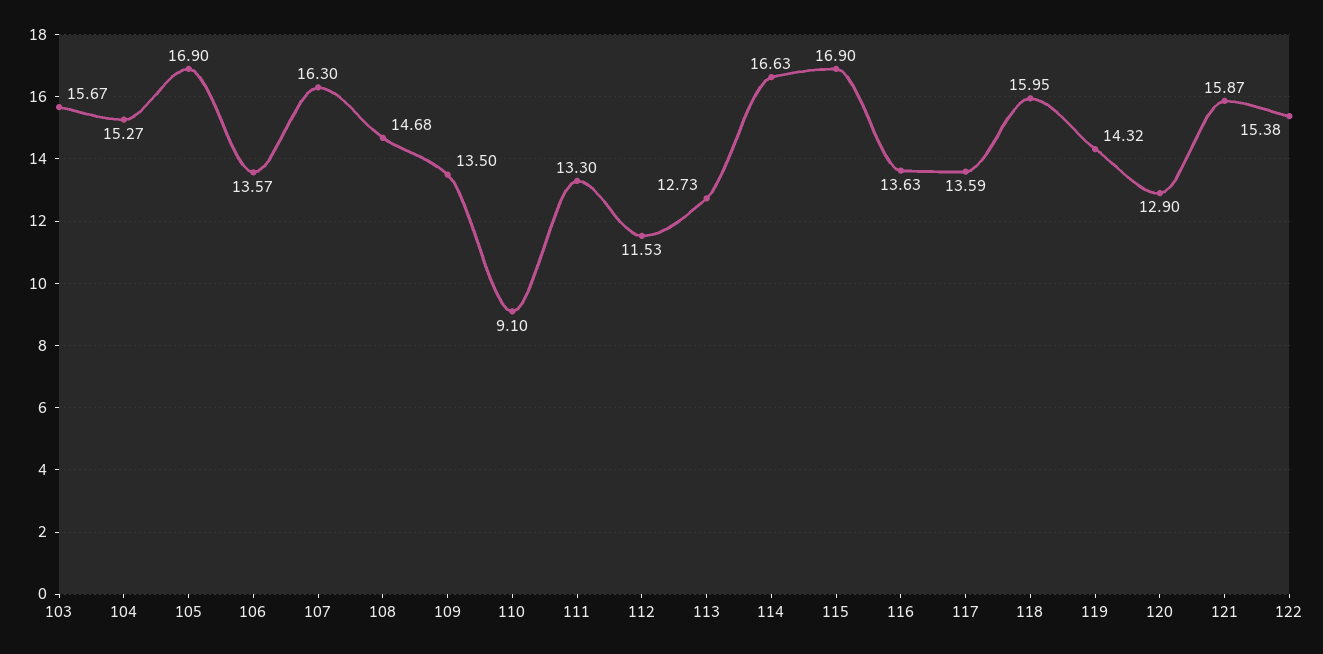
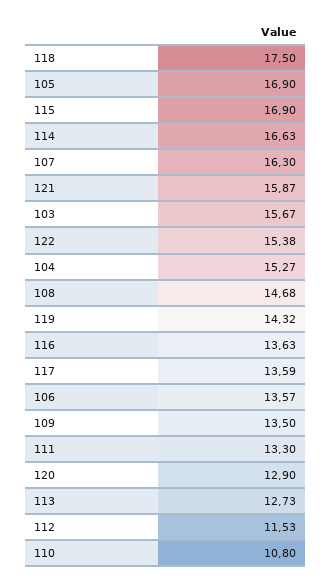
  {
    "103": 15.67,
    "104": 15.27,
    "105": 16.9,
    "106": 13.57,
    "107": 16.3,
    "108": 14.68,
    "109": 13.5,
-   "110": 9.1,
+   "110": 10.8,
    "111": 13.3,
    "112": 11.53,
    "113": 12.73,
    "114": 16.63,
    "115": 16.9,
    "116": 13.63,
    "117": 13.59,
-   "118": 15.95,
+   "118": 17.5,
    "119": 14.32,
    "120": 12.9,
    "121": 15.87,
    "122": 15.38
  }

